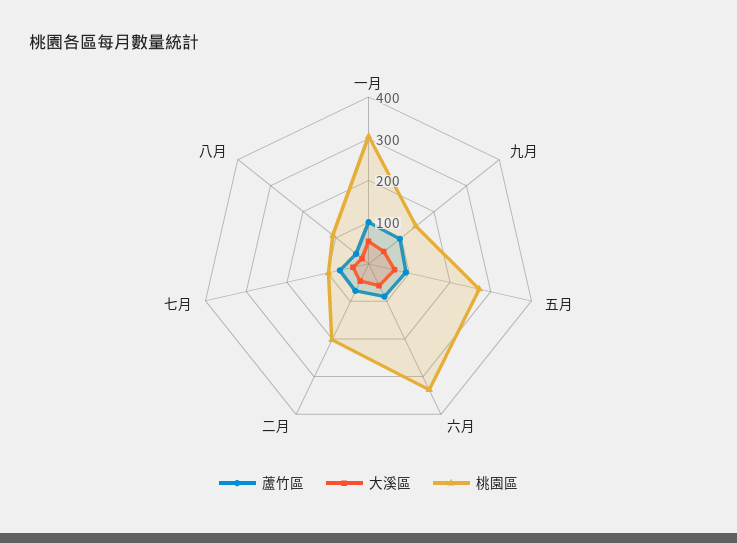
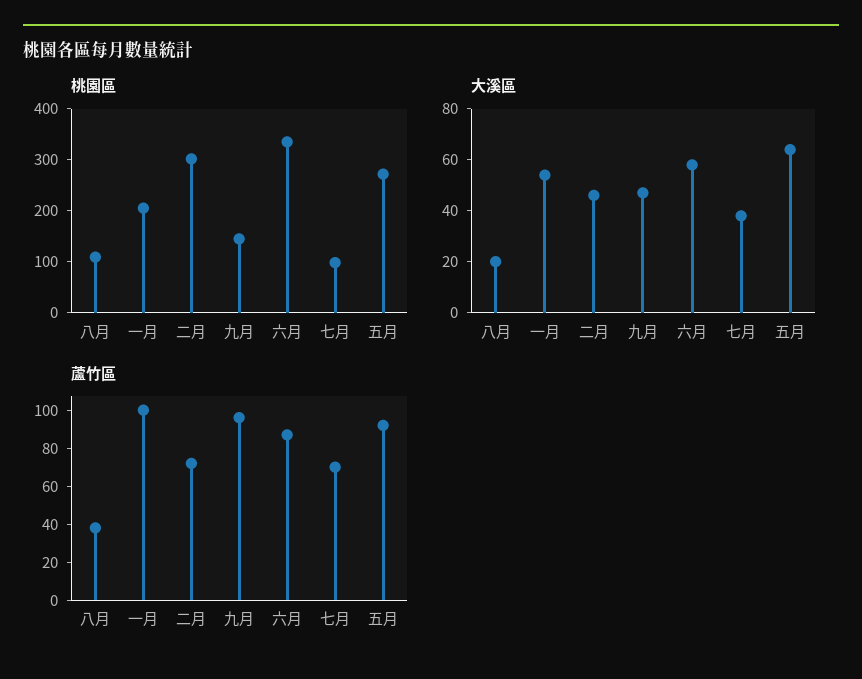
  {
    "蘆竹區": {
      "一月": 100,
      "九月": 95,
      "五月": 90,
      "六月": 85,
      "二月": 70,
      "七月": 70,
      "八月": 40
    },
    "大溪區": {
      "一月": 55,
      "九月": 45,
      "五月": 65,
      "六月": 60,
      "二月": 45,
      "七月": 40,
      "八月": 20
    },
    "桃園區": {
-     "一月": 300,
+     "一月": 200,
      "九月": 140,
      "五月": 280,
      "六月": 340,
-     "二月": 200,
+     "二月": 300,
      "七月": 100,
      "八月": 100
    }
  }

